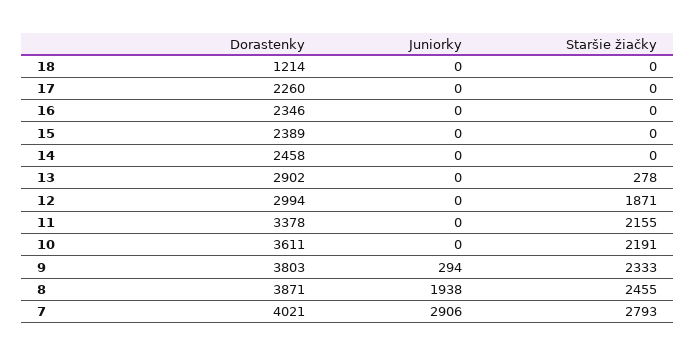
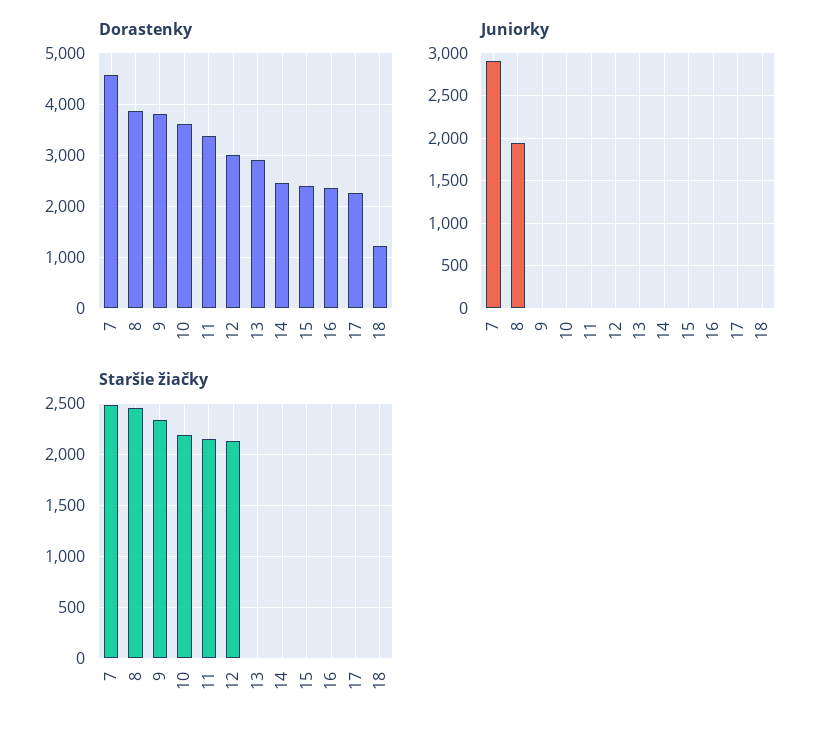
  {
    "Dorastenky": {
      "18": 1214,
      "17": 2260,
      "16": 2346,
      "15": 2389,
      "14": 2458,
      "13": 2902,
      "12": 2994,
      "11": 3378,
      "10": 3611,
      "9": 3803,
      "8": 3871,
-     "7": 4021
+     "7": 4600
    },
    "Juniorky": {
      "18": 0,
      "17": 0,
      "16": 0,
      "15": 0,
      "14": 0,
      "13": 0,
      "12": 0,
      "11": 0,
      "10": 0,
-     "9": 294,
+     "9": 0,
      "8": 1938,
      "7": 2906
    },
    "Staršie žiačky": {
      "18": 0,
      "17": 0,
      "16": 0,
      "15": 0,
      "14": 0,
-     "13": 278,
+     "13": 0,
-     "12": 1871,
+     "12": 2100,
      "11": 2155,
      "10": 2191,
      "9": 2333,
      "8": 2455,
-     "7": 2793
+     "7": 2500
    }
  }

